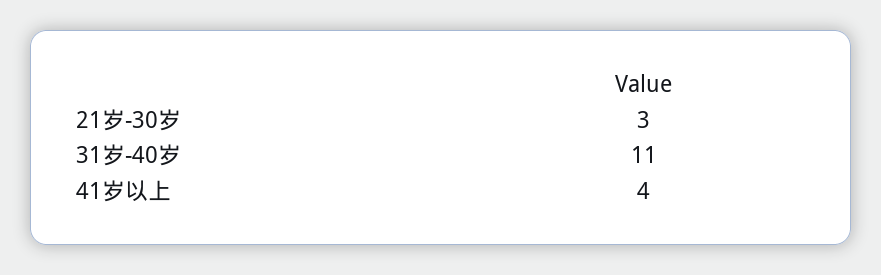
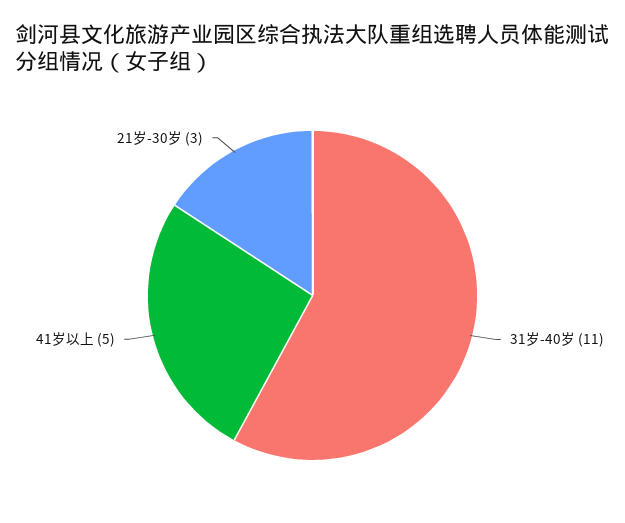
  {
    "21岁-30岁": 3,
    "31岁-40岁": 11,
-   "41岁以上": 4
+   "41岁以上": 5
  }

